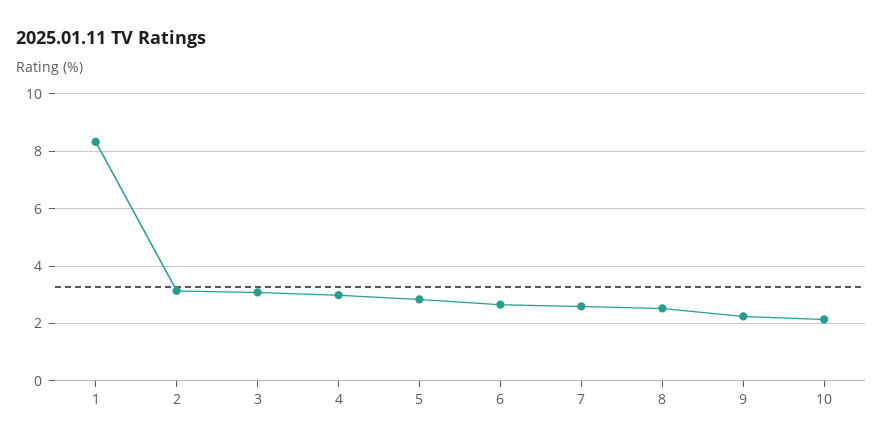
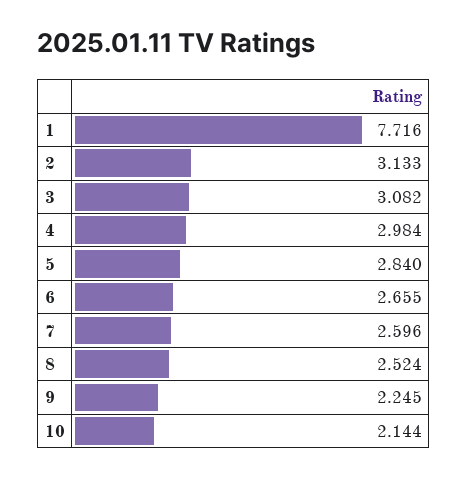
  {
-   "1": 8.25,
+   "1": 7.716,
    "2": 3.133,
    "3": 3.082,
    "4": 2.984,
    "5": 2.84,
    "6": 2.655,
    "7": 2.596,
    "8": 2.524,
    "9": 2.245,
    "10": 2.144
  }

